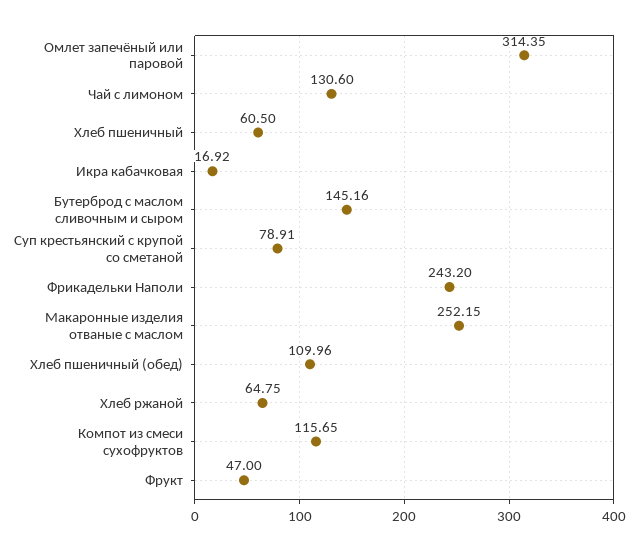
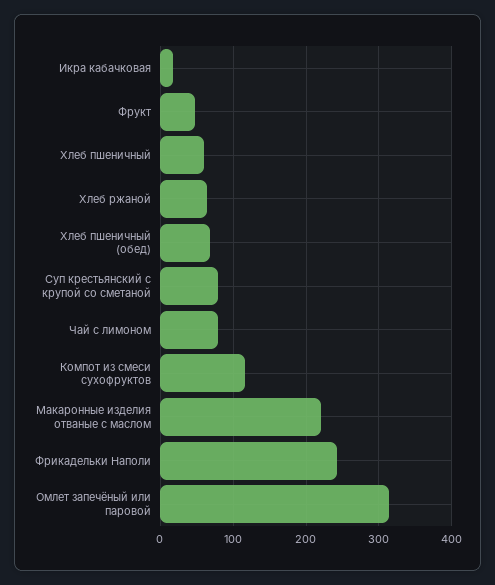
  {
    "Омлет запечёный или паровой": 314.35,
-   "Чай с лимоном": 130.6,
+   "Чай с лимоном": 80,
    "Хлеб пшеничный": 60.5,
    "Икра кабачковая": 16.92,
-   "Бутерброд с маслом сливочным и сыром": 145.16,
    "Суп крестьянский с крупой со сметаной": 78.91,
    "Фрикадельки Наполи": 243.2,
-   "Макаронные изделия отваные с маслом": 252.15,
+   "Макаронные изделия отваные с маслом": 220,
-   "Хлеб пшеничный (обед)": 109.96,
+   "Хлеб пшеничный (обед)": 70,
    "Хлеб ржаной": 64.75,
    "Компот из смеси сухофруктов": 115.65,
    "Фрукт": 47
  }

